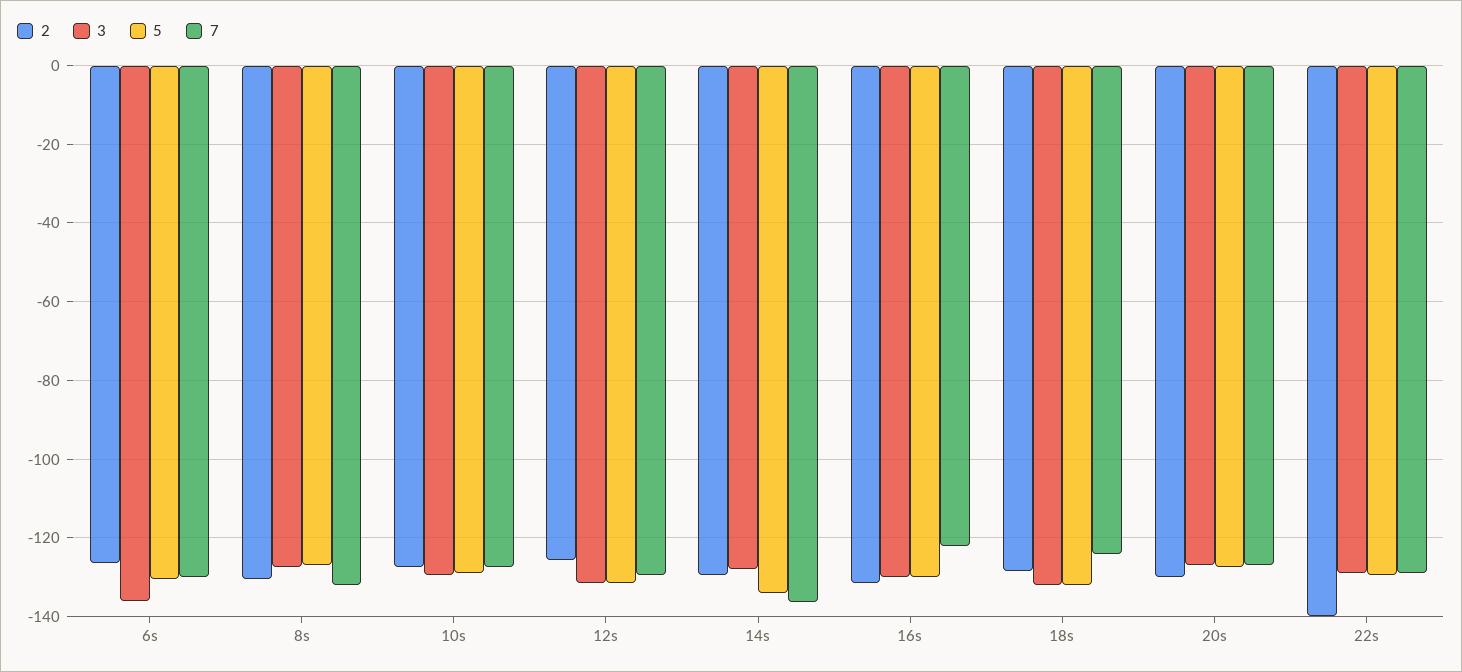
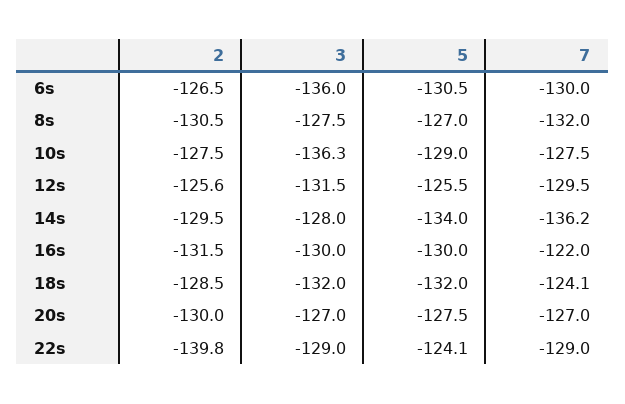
  {
    "2": {
      "6s": -126.5,
      "8s": -130.5,
      "10s": -127.5,
      "12s": -125.6,
      "14s": -129.5,
      "16s": -131.5,
      "18s": -128.5,
      "20s": -130,
      "22s": -139.8
    },
    "3": {
      "6s": -136,
      "8s": -127.5,
-     "10s": -130,
+     "10s": -136.3,
      "12s": -131.5,
      "14s": -128,
      "16s": -130,
      "18s": -132,
      "20s": -127,
      "22s": -129
    },
    "5": {
      "6s": -130.5,
      "8s": -127,
      "10s": -129,
-     "12s": -132,
+     "12s": -125.5,
      "14s": -134,
      "16s": -130,
      "18s": -132,
      "20s": -127.5,
-     "22s": -130
+     "22s": -124.1
    },
    "7": {
      "6s": -130,
      "8s": -132,
      "10s": -127.5,
      "12s": -129.5,
      "14s": -136.2,
      "16s": -122,
      "18s": -124.1,
      "20s": -127,
      "22s": -129
    }
  }

